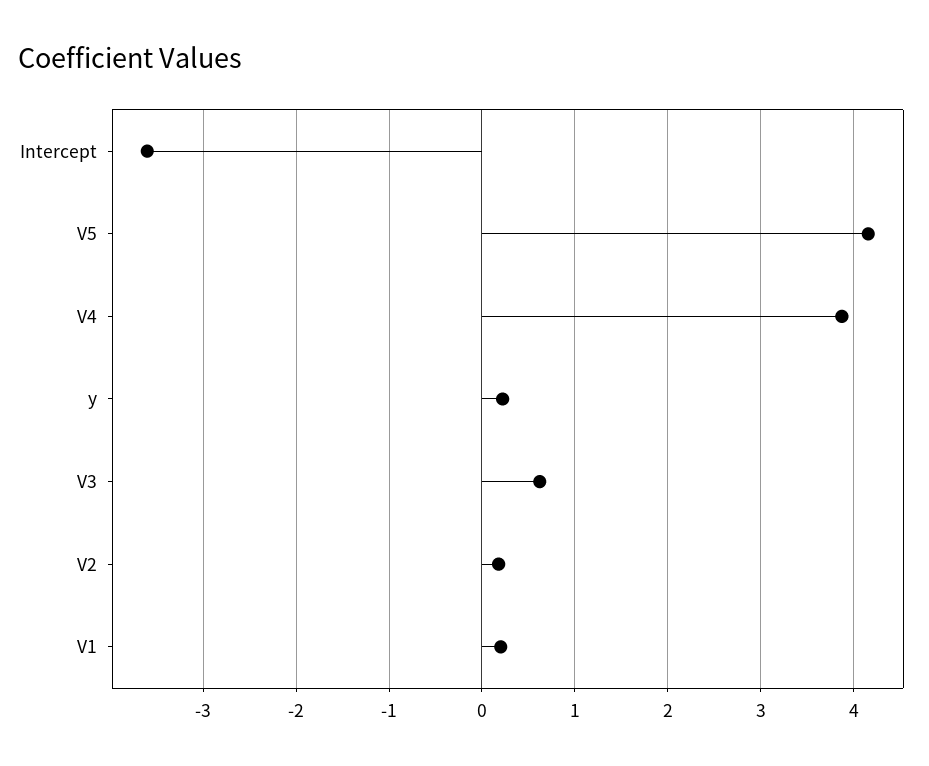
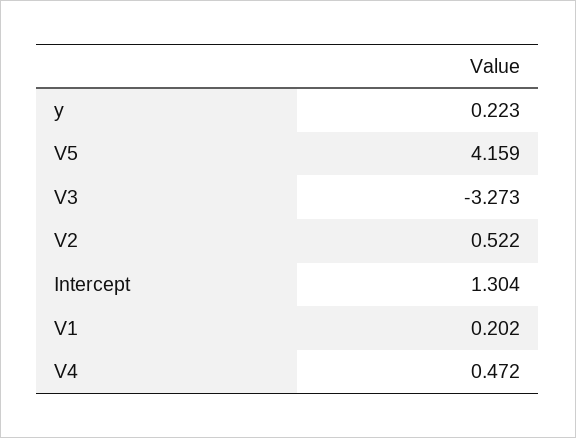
  {
-   "Intercept": -3.6,
+   "Intercept": 1.304,
    "V5": 4.159,
-   "V4": 3.9,
+   "V4": 0.472,
    "y": 0.223,
-   "V3": 0.6,
+   "V3": -3.273,
-   "V2": 0.2,
+   "V2": 0.522,
    "V1": 0.202
  }

